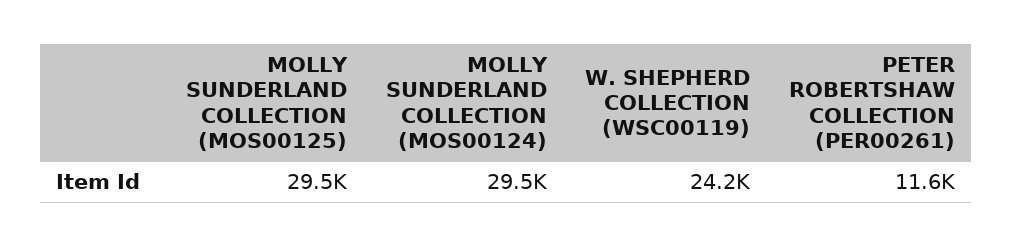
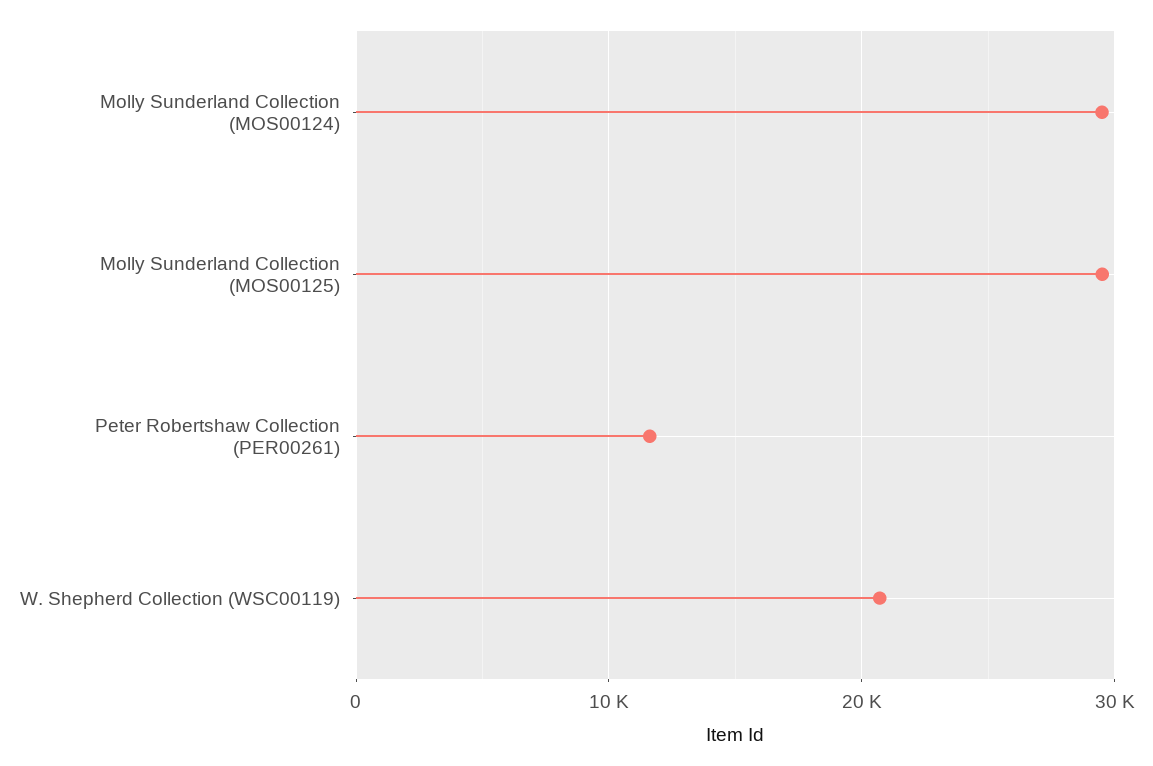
  {
    "MOLLY SUNDERLAND COLLECTION (MOS00125)": 29500,
    "MOLLY SUNDERLAND COLLECTION (MOS00124)": 29500,
-   "W. SHEPHERD COLLECTION (WSC00119)": 24200,
+   "W. SHEPHERD COLLECTION (WSC00119)": 21000,
    "PETER ROBERTSHAW COLLECTION (PER00261)": 11600
  }

